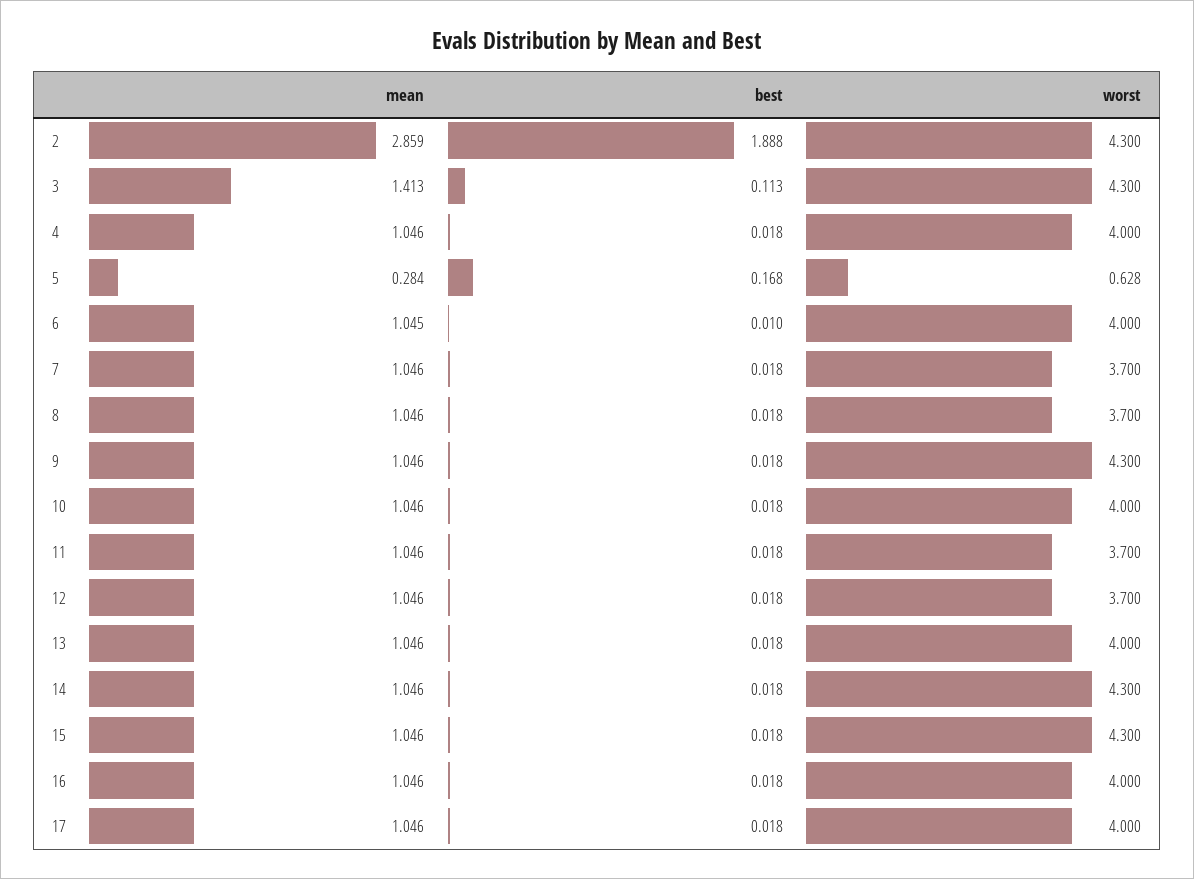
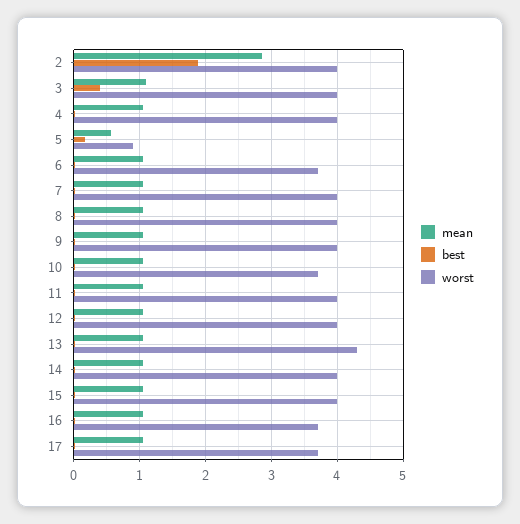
  {
    "mean": {
      "2": 2.859,
-     "3": 1.413,
+     "3": 1.1,
      "4": 1.046,
-     "5": 0.284,
+     "5": 0.6,
      "6": 1.045,
      "7": 1.046,
      "8": 1.046,
      "9": 1.046,
      "10": 1.046,
      "11": 1.046,
      "12": 1.046,
      "13": 1.046,
      "14": 1.046,
      "15": 1.046,
      "16": 1.046,
      "17": 1.046
    },
    "best": {
      "2": 1.888,
-     "3": 0.113,
+     "3": 0.4,
      "4": 0.018,
      "5": 0.168,
      "6": 0.01,
      "7": 0.018,
      "8": 0.018,
      "9": 0.018,
      "10": 0.018,
      "11": 0.018,
      "12": 0.018,
      "13": 0.018,
      "14": 0.018,
      "15": 0.018,
      "16": 0.018,
      "17": 0.018
    },
    "worst": {
-     "2": 4.3,
+     "2": 4,
-     "3": 4.3,
+     "3": 4,
      "4": 4,
-     "5": 0.628,
+     "5": 0.9,
-     "6": 4,
+     "6": 3.7,
-     "7": 3.7,
+     "7": 4,
-     "8": 3.7,
+     "8": 4,
-     "9": 4.3,
+     "9": 4,
-     "10": 4,
+     "10": 3.7,
-     "11": 3.7,
+     "11": 4,
-     "12": 3.7,
+     "12": 4,
-     "13": 4,
+     "13": 4.3,
-     "14": 4.3,
+     "14": 4,
-     "15": 4.3,
+     "15": 4,
-     "16": 4,
+     "16": 3.7,
-     "17": 4
+     "17": 3.7
    }
  }

